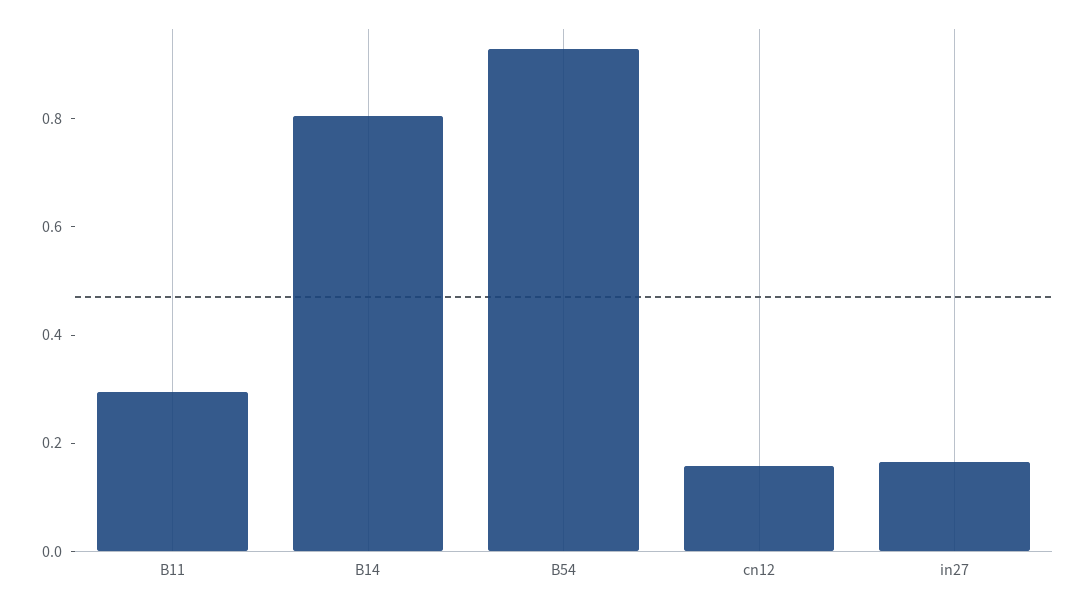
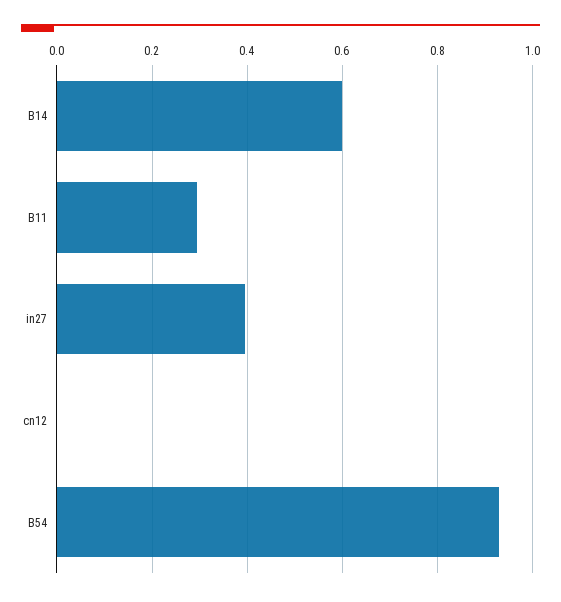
  {
    "B11": 0.3,
-   "B14": 0.8,
+   "B14": 0.6,
    "B54": 0.92,
-   "cn12": 0.15,
+   "cn12": 0,
-   "in27": 0.15
+   "in27": 0.4
  }

